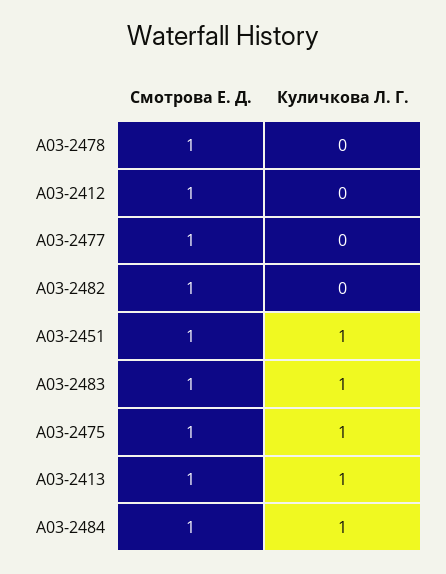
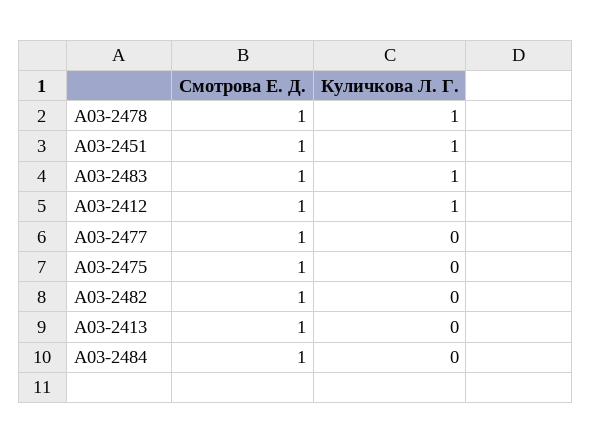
  {
    "Смотрова Е. Д.": {
      "А03-2478": 1,
      "А03-2412": 1,
      "А03-2477": 1,
      "А03-2482": 1,
      "А03-2451": 1,
      "А03-2483": 1,
      "А03-2475": 1,
      "А03-2413": 1,
      "А03-2484": 1
    },
    "Куличкова Л. Г.": {
-     "А03-2478": 0,
+     "А03-2478": 1,
-     "А03-2412": 0,
+     "А03-2412": 1,
      "А03-2477": 0,
      "А03-2482": 0,
      "А03-2451": 1,
      "А03-2483": 1,
-     "А03-2475": 1,
+     "А03-2475": 0,
-     "А03-2413": 1,
+     "А03-2413": 0,
-     "А03-2484": 1
+     "А03-2484": 0
    }
  }

